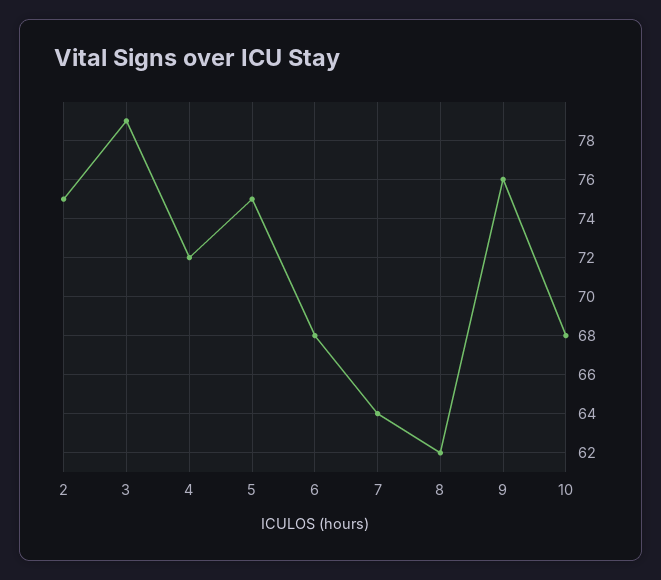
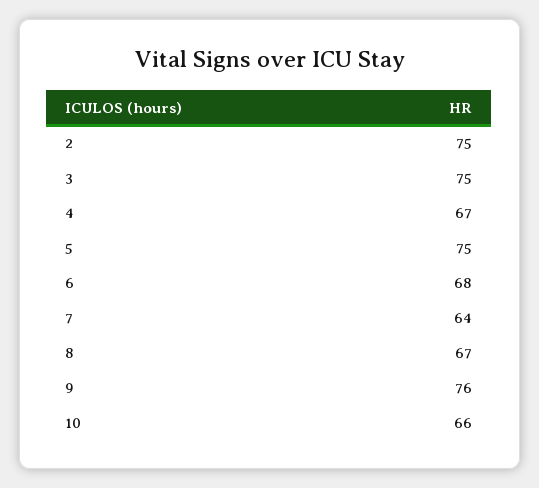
  {
    "2": 75,
-   "3": 79,
+   "3": 75,
-   "4": 72,
+   "4": 67,
    "5": 75,
    "6": 68,
    "7": 64,
-   "8": 62,
+   "8": 67,
    "9": 76,
-   "10": 68
+   "10": 66
  }

